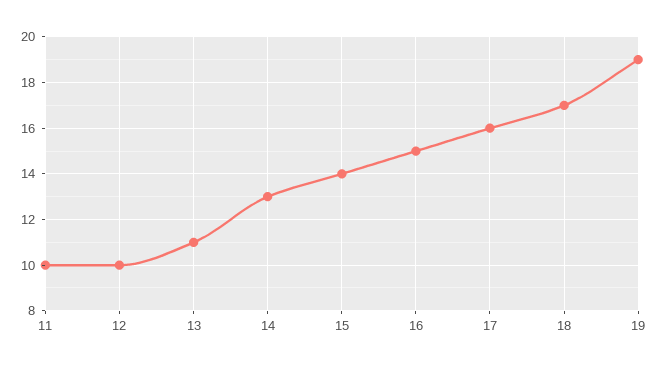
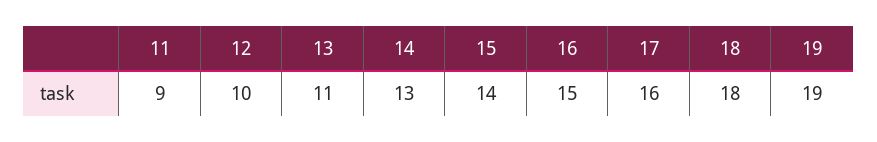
  {
-   "11": 10,
+   "11": 9,
    "12": 10,
    "13": 11,
    "14": 13,
    "15": 14,
    "16": 15,
    "17": 16,
-   "18": 17,
+   "18": 18,
    "19": 19
  }

